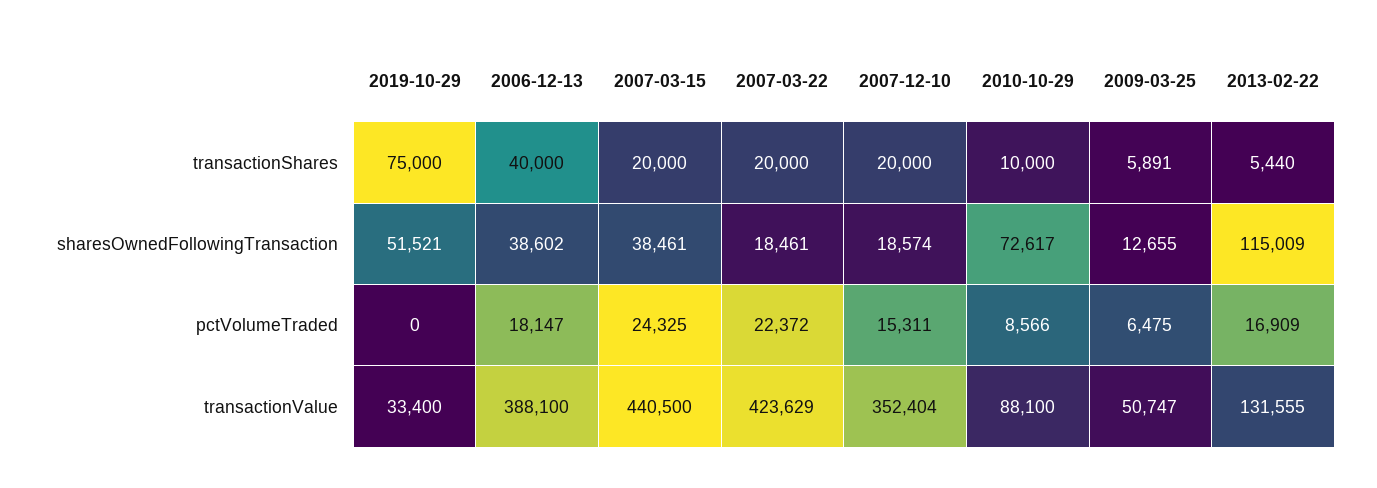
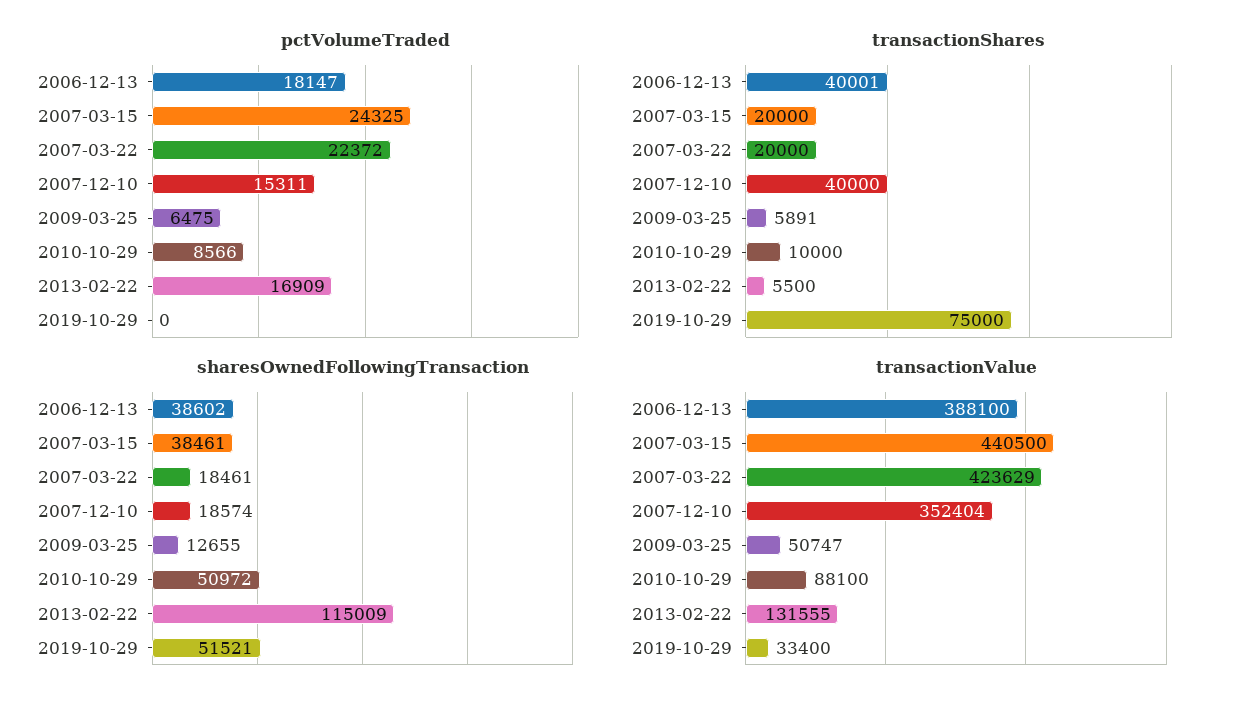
  {
    "transactionShares": {
      "2019-10-29": 75000,
-     "2006-12-13": 40000,
+     "2006-12-13": 40001,
      "2007-03-15": 20000,
      "2007-03-22": 20000,
-     "2007-12-10": 20000,
+     "2007-12-10": 40000,
      "2010-10-29": 10000,
      "2009-03-25": 5891,
-     "2013-02-22": 5440
+     "2013-02-22": 5500
    },
    "sharesOwnedFollowingTransaction": {
      "2019-10-29": 51521,
      "2006-12-13": 38602,
      "2007-03-15": 38461,
      "2007-03-22": 18461,
      "2007-12-10": 18574,
-     "2010-10-29": 72617,
+     "2010-10-29": 50972,
      "2009-03-25": 12655,
      "2013-02-22": 115009
    },
    "pctVolumeTraded": {
      "2019-10-29": 0,
      "2006-12-13": 18147,
      "2007-03-15": 24325,
      "2007-03-22": 22372,
      "2007-12-10": 15311,
      "2010-10-29": 8566,
      "2009-03-25": 6475,
      "2013-02-22": 16909
    },
    "transactionValue": {
      "2019-10-29": 33400,
      "2006-12-13": 388100,
      "2007-03-15": 440500,
      "2007-03-22": 423629,
      "2007-12-10": 352404,
      "2010-10-29": 88100,
      "2009-03-25": 50747,
      "2013-02-22": 131555
    }
  }

